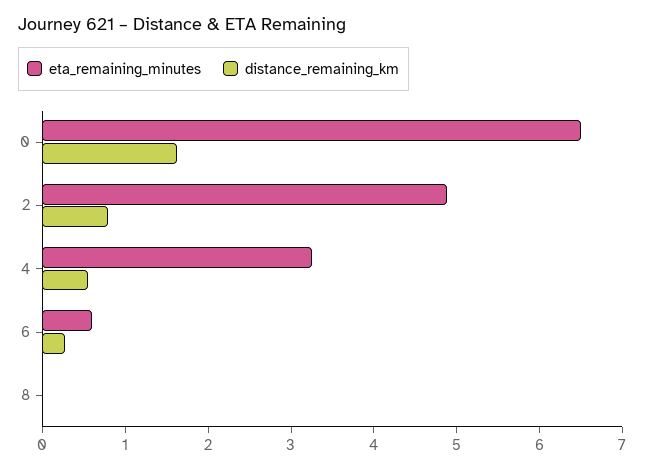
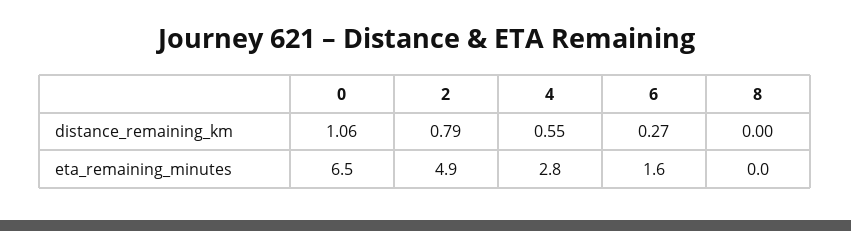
  {
    "eta_remaining_minutes": {
      "0": 6.5,
      "2": 4.9,
-     "4": 3.2,
+     "4": 2.8,
-     "6": 0.6,
+     "6": 1.6,
      "8": 0
    },
    "distance_remaining_km": {
-     "0": 1.6,
+     "0": 1.06,
      "2": 0.79,
      "4": 0.55,
      "6": 0.27,
      "8": 0
    }
  }

